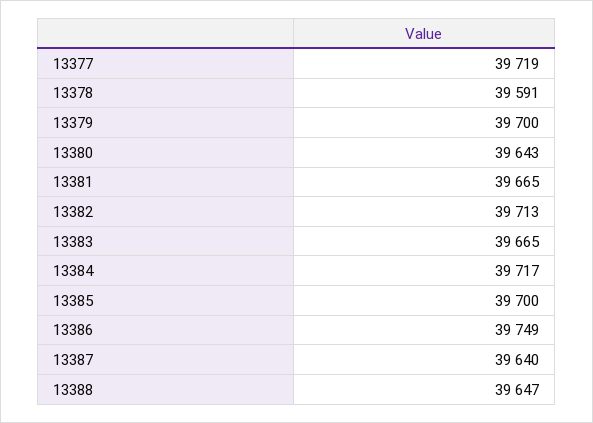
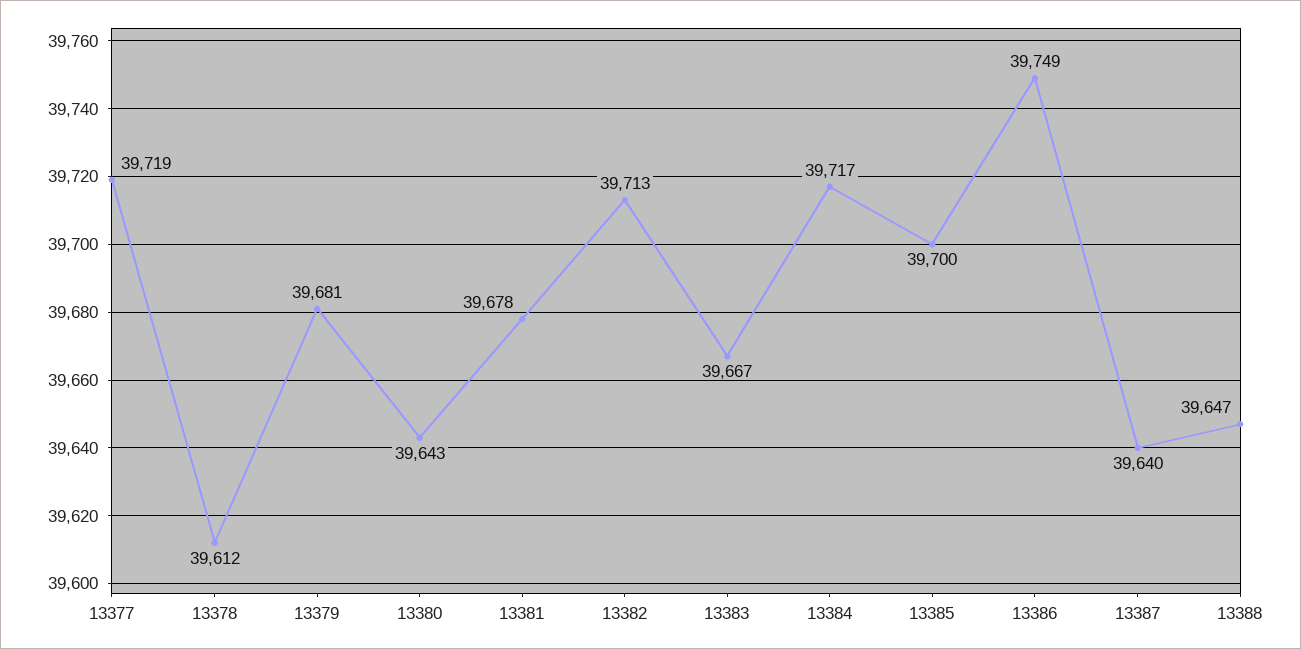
  {
    "13377": 39719,
-   "13378": 39591,
+   "13378": 39612,
-   "13379": 39700,
+   "13379": 39681,
    "13380": 39643,
-   "13381": 39665,
+   "13381": 39678,
    "13382": 39713,
-   "13383": 39665,
+   "13383": 39667,
    "13384": 39717,
    "13385": 39700,
    "13386": 39749,
    "13387": 39640,
    "13388": 39647
  }

